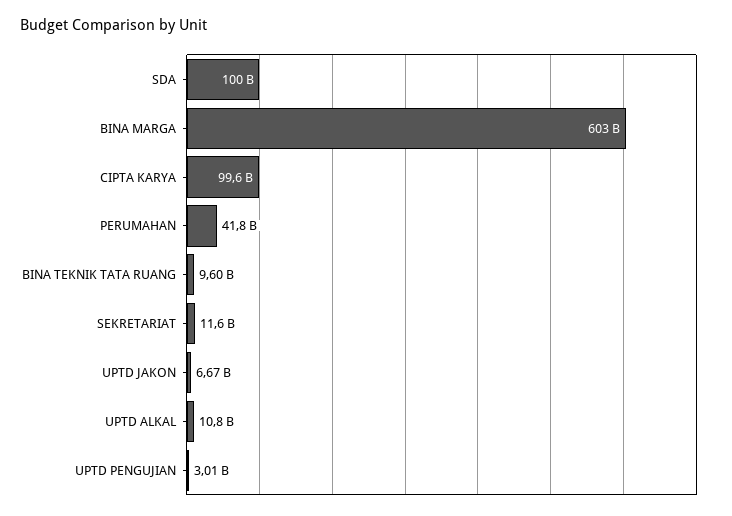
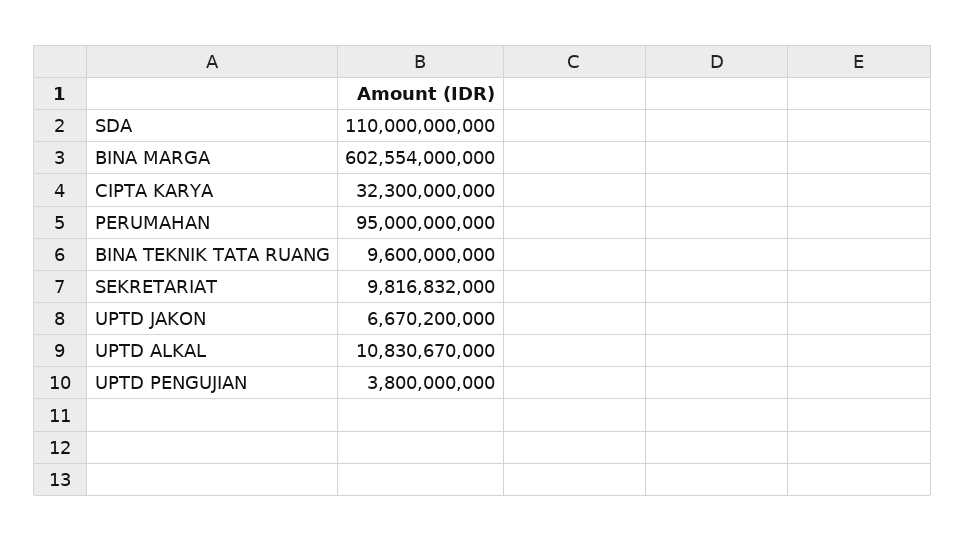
  {
-   "SDA": 100000000000,
+   "SDA": 110000000000,
    "BINA MARGA": 602554000000,
-   "CIPTA KARYA": 99600000000,
+   "CIPTA KARYA": 32300000000,
-   "PERUMAHAN": 41800000000,
+   "PERUMAHAN": 95000000000,
    "BINA TEKNIK TATA RUANG": 9600000000,
-   "SEKRETARIAT": 11600000000,
+   "SEKRETARIAT": 9816832000,
    "UPTD JAKON": 6670200000,
    "UPTD ALKAL": 10830670000,
-   "UPTD PENGUJIAN": 3010000000
+   "UPTD PENGUJIAN": 3800000000
  }

